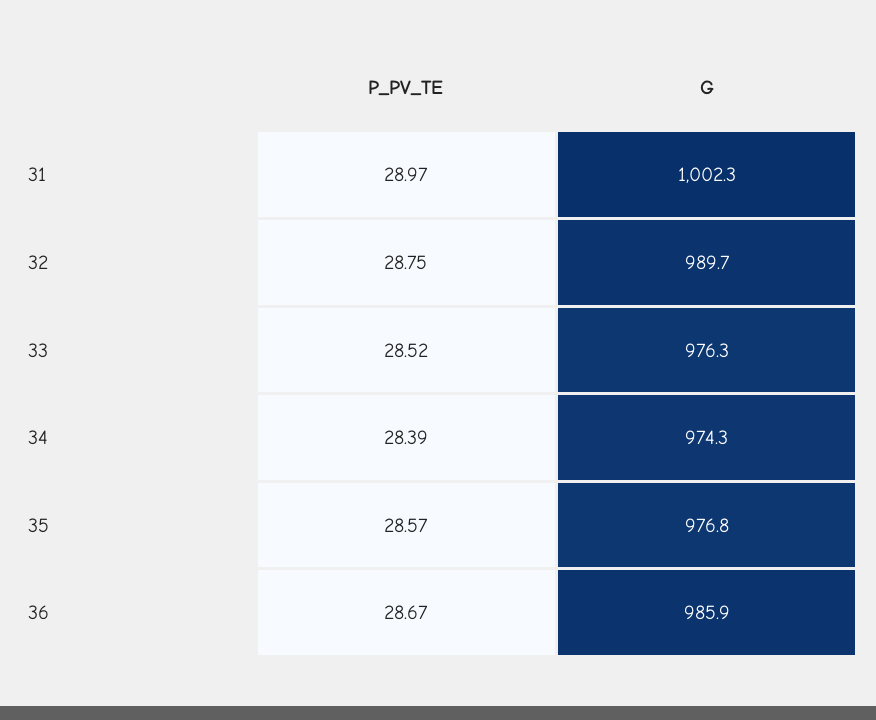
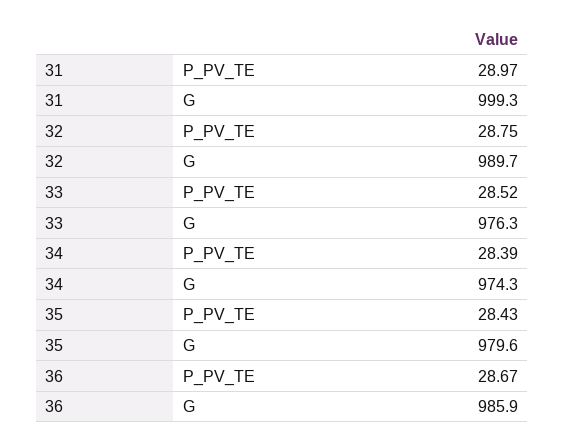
  {
    "P_PV_TE": {
      "31": 28.97,
      "32": 28.75,
      "33": 28.52,
      "34": 28.39,
-     "35": 28.57,
+     "35": 28.43,
      "36": 28.67
    },
    "G": {
-     "31": 1002.3,
+     "31": 999.3,
      "32": 989.7,
      "33": 976.3,
      "34": 974.3,
-     "35": 976.8,
+     "35": 979.6,
      "36": 985.9
    }
  }

